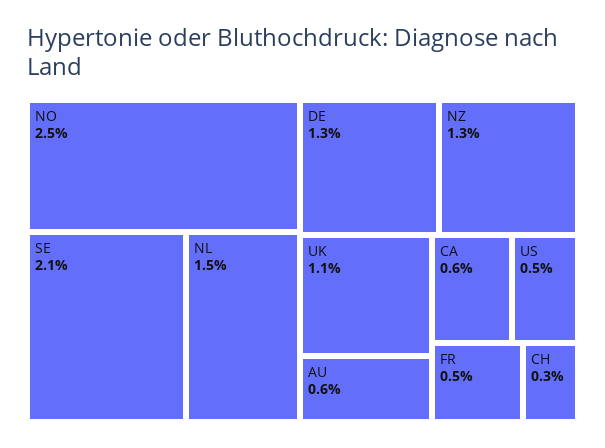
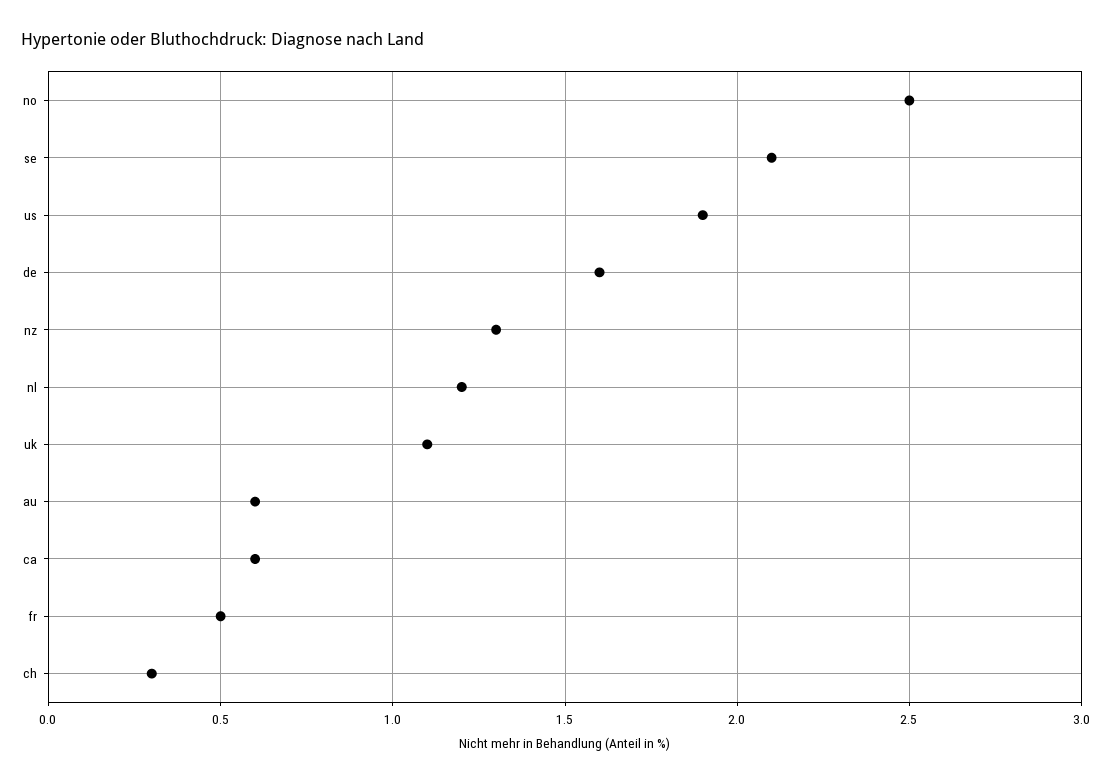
  {
    "NO": 2.5,
    "SE": 2.1,
-   "NL": 1.5,
+   "NL": 1.2,
-   "DE": 1.3,
+   "DE": 1.6,
    "NZ": 1.3,
    "UK": 1.1,
    "AU": 0.6,
    "CA": 0.6,
-   "US": 0.5,
+   "US": 1.9,
    "FR": 0.5,
    "CH": 0.3
  }

